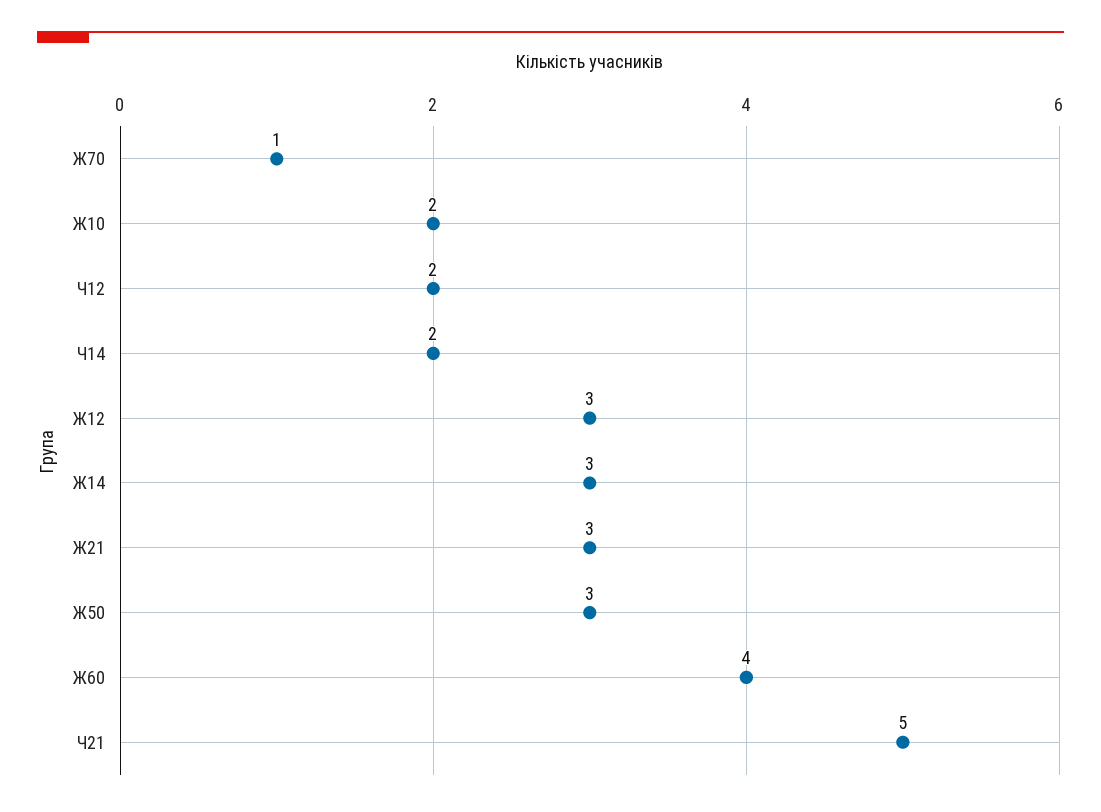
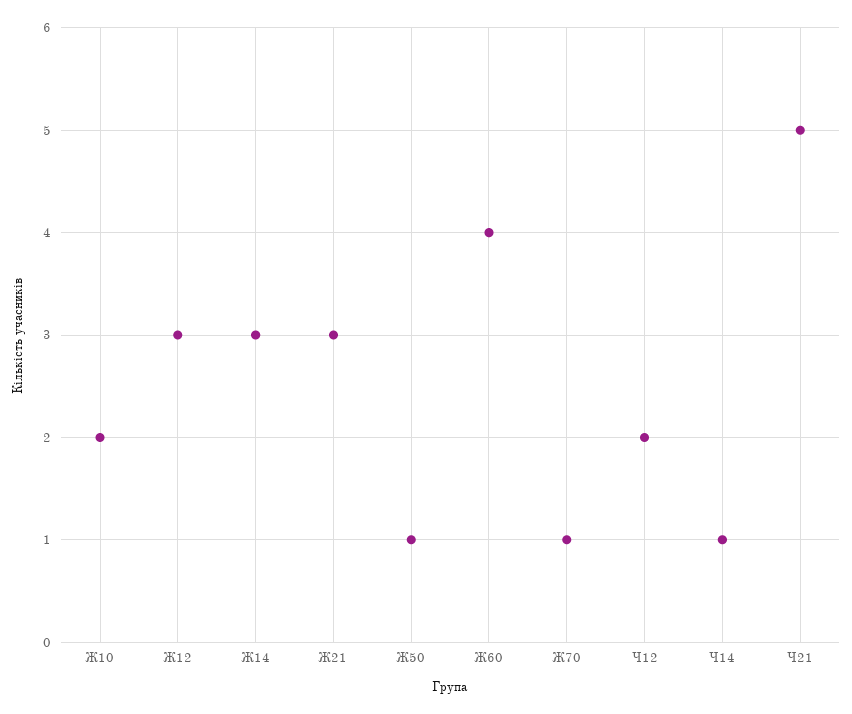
  {
    "Ж70": 1,
    "Ж10": 2,
    "Ч12": 2,
-   "Ч14": 2,
+   "Ч14": 1,
    "Ж12": 3,
    "Ж14": 3,
    "Ж21": 3,
-   "Ж50": 3,
+   "Ж50": 1,
    "Ж60": 4,
    "Ч21": 5
  }

